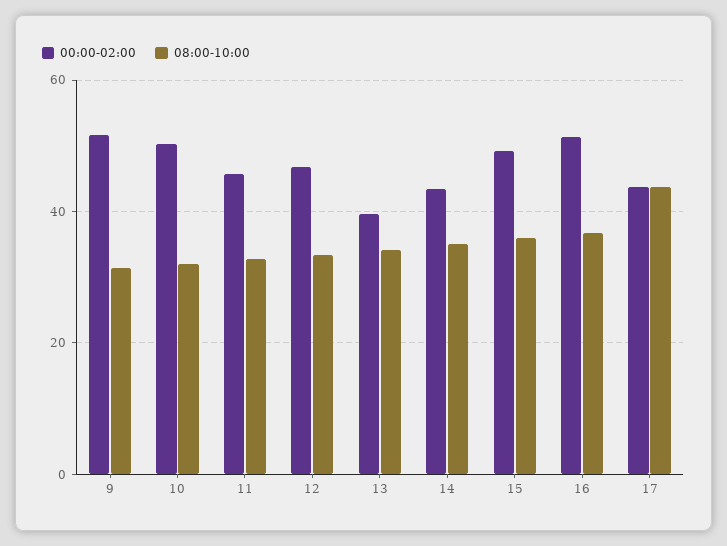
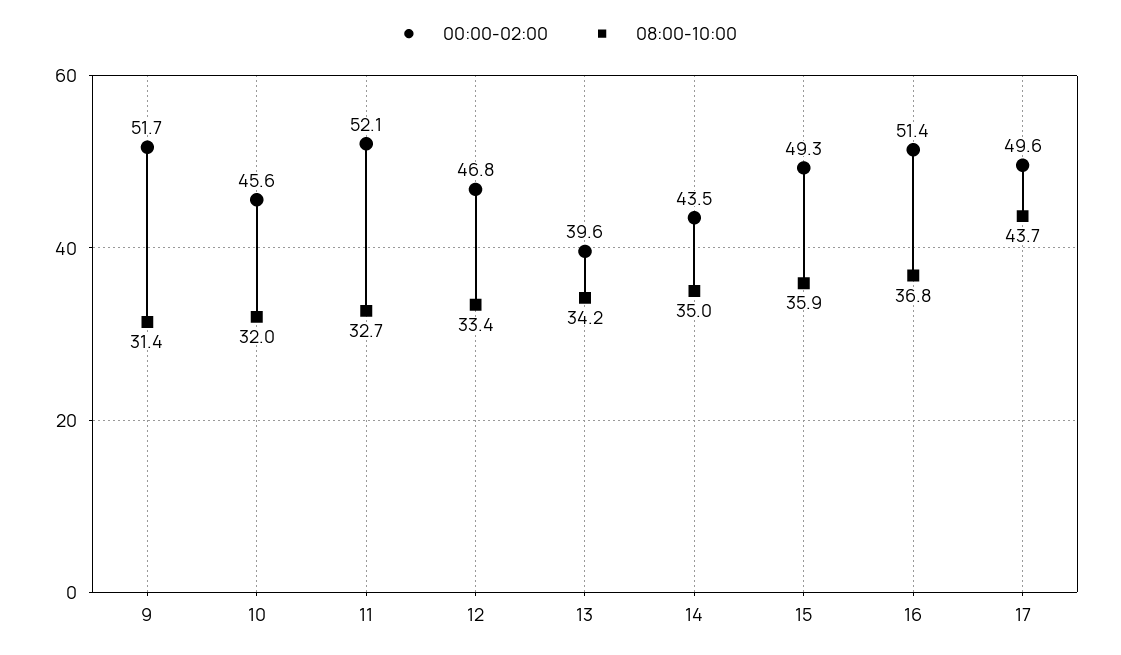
  {
    "00:00-02:00": {
      "9": 51.7,
-     "10": 50,
+     "10": 45.6,
-     "11": 46,
+     "11": 52.1,
      "12": 46.8,
      "13": 39.6,
      "14": 43.5,
      "15": 49.3,
      "16": 51.4,
-     "17": 44
+     "17": 49.6
    },
    "08:00-10:00": {
      "9": 31.4,
      "10": 32,
      "11": 32.7,
      "12": 33.4,
      "13": 34.2,
      "14": 35,
      "15": 35.9,
      "16": 36.8,
      "17": 43.7
    }
  }

